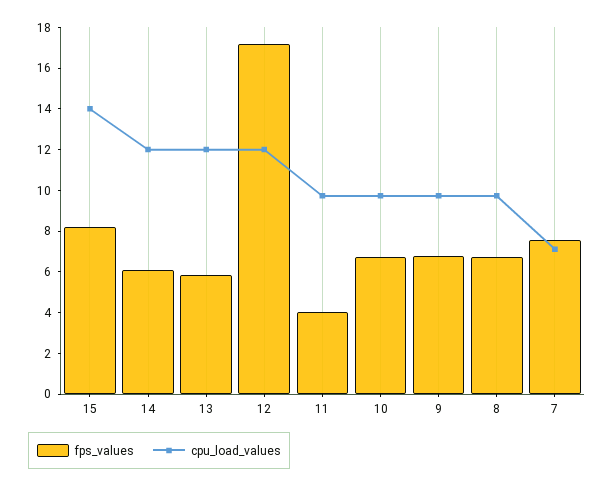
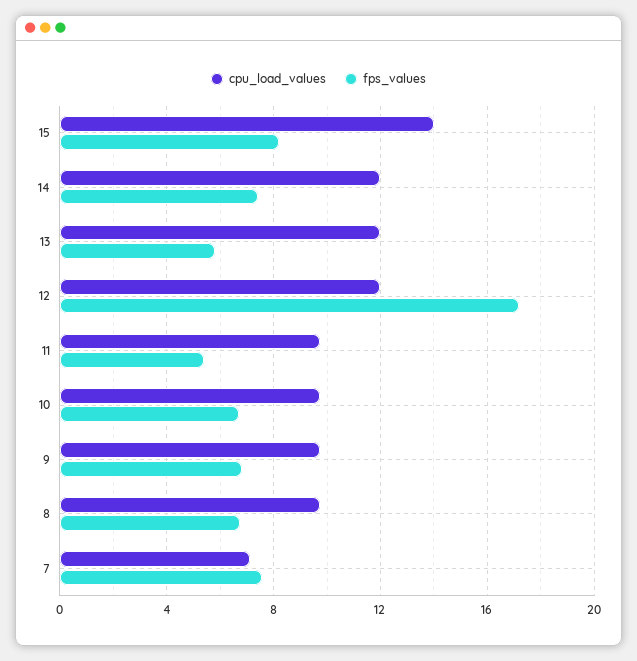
  {
    "fps_values": {
      "15": 8,
-     "14": 6,
+     "14": 7.5,
      "13": 6,
      "12": 17,
-     "11": 4,
+     "11": 5.5,
      "10": 6.5,
      "9": 7,
      "8": 6.5,
      "7": 7.5
    },
    "cpu_load_values": {
      "15": 14,
      "14": 12,
      "13": 12,
      "12": 12,
      "11": 9.5,
      "10": 9.5,
      "9": 9.5,
      "8": 9.5,
      "7": 7
    }
  }

